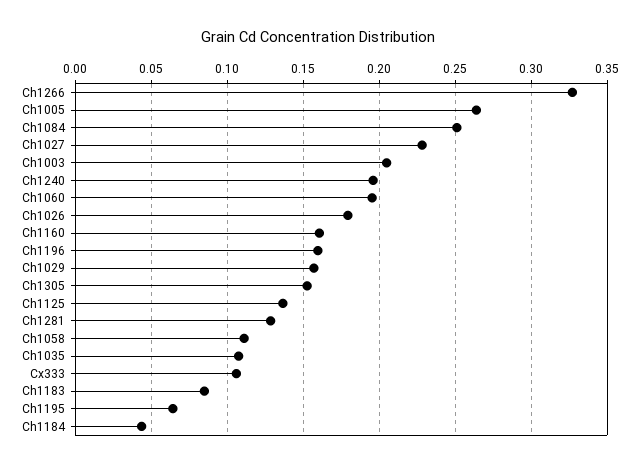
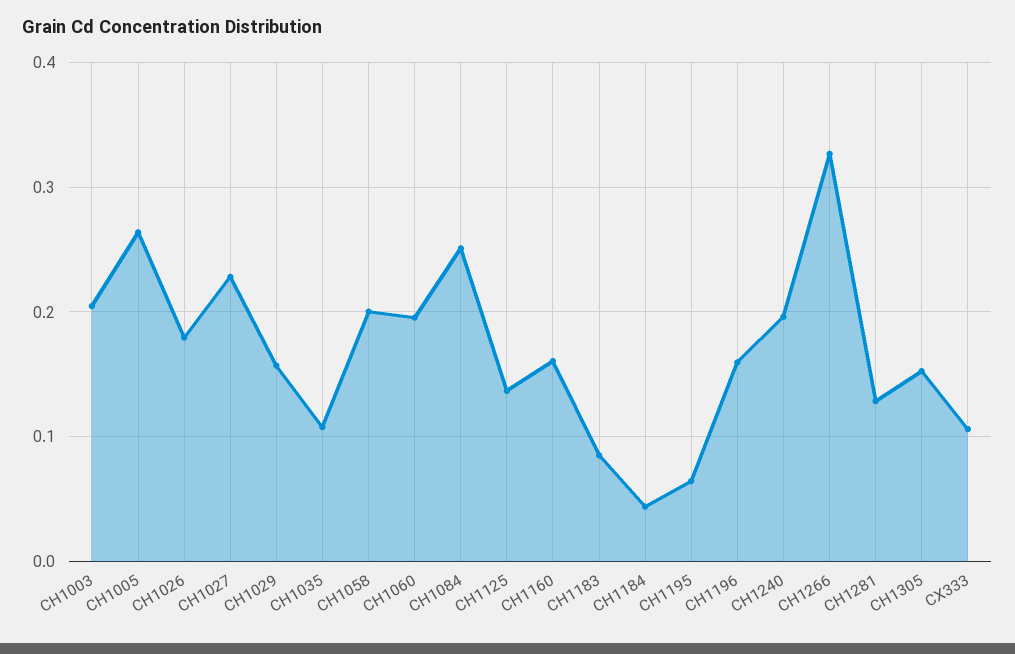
  {
    "Ch1266": 0.325,
    "Ch1005": 0.265,
    "Ch1084": 0.25,
    "Ch1027": 0.23,
    "Ch1003": 0.205,
    "Ch1240": 0.195,
    "Ch1060": 0.195,
    "Ch1026": 0.18,
    "Ch1160": 0.16,
    "Ch1196": 0.16,
    "Ch1029": 0.155,
    "Ch1305": 0.15,
    "Ch1125": 0.135,
    "Ch1281": 0.13,
-   "Ch1058": 0.11,
+   "Ch1058": 0.2,
    "Ch1035": 0.11,
    "Cx333": 0.105,
    "Ch1183": 0.085,
    "Ch1195": 0.065,
    "Ch1184": 0.045
  }

